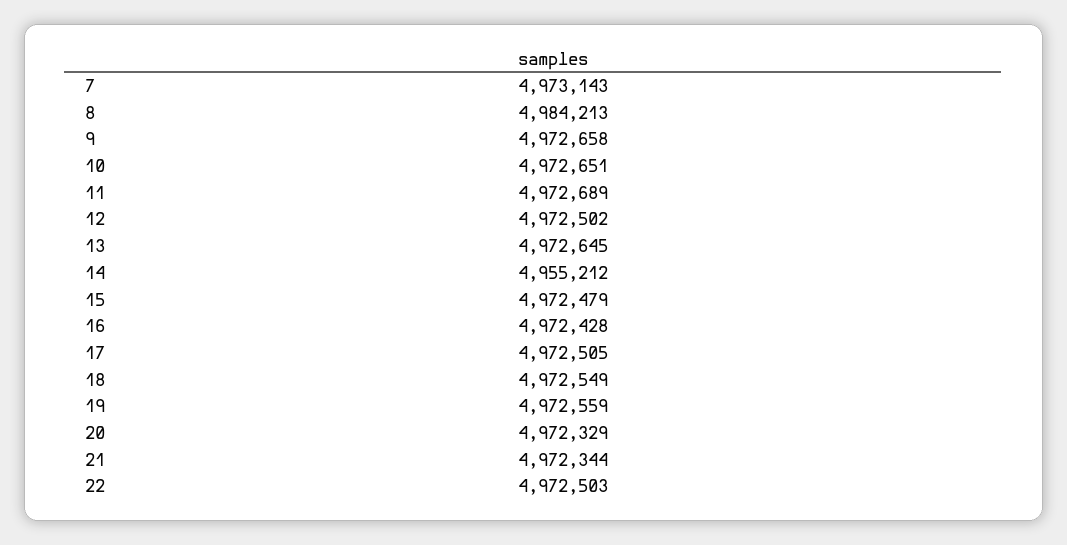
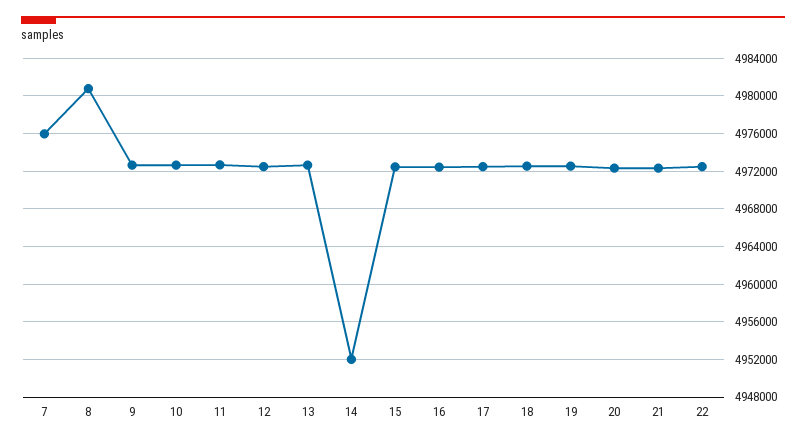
  {
-   "7": 4973143,
+   "7": 4976000,
-   "8": 4984213,
+   "8": 4981000,
    "9": 4972658,
    "10": 4972651,
    "11": 4972689,
    "12": 4972502,
    "13": 4972645,
-   "14": 4955212,
+   "14": 4952000,
    "15": 4972479,
    "16": 4972428,
    "17": 4972505,
    "18": 4972549,
    "19": 4972559,
    "20": 4972329,
    "21": 4972344,
    "22": 4972503
  }

